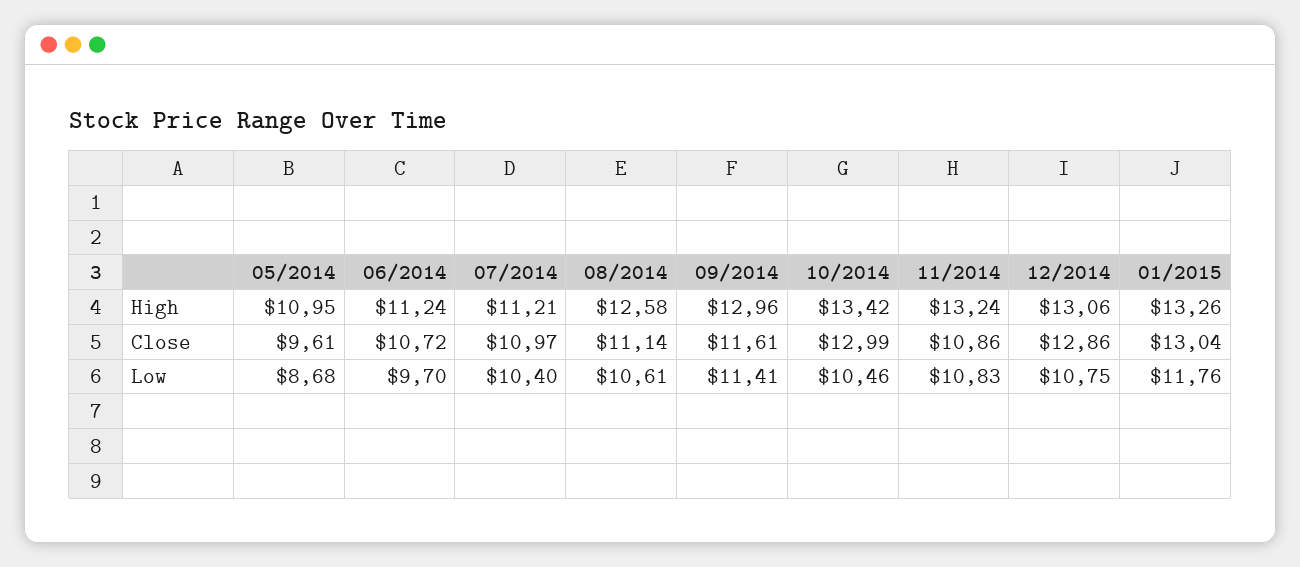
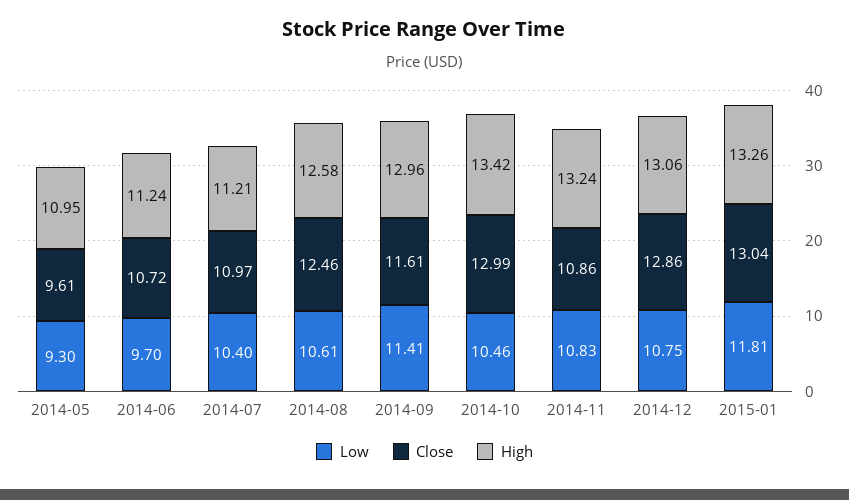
  {
    "High": {
      "05/2014": 10.95,
      "06/2014": 11.24,
      "07/2014": 11.21,
      "08/2014": 12.58,
      "09/2014": 12.96,
      "10/2014": 13.42,
      "11/2014": 13.24,
      "12/2014": 13.06,
      "01/2015": 13.26
    },
    "Close": {
      "05/2014": 9.61,
      "06/2014": 10.72,
      "07/2014": 10.97,
-     "08/2014": 11.14,
+     "08/2014": 12.46,
      "09/2014": 11.61,
      "10/2014": 12.99,
      "11/2014": 10.86,
      "12/2014": 12.86,
      "01/2015": 13.04
    },
    "Low": {
-     "05/2014": 8.68,
+     "05/2014": 9.3,
      "06/2014": 9.7,
      "07/2014": 10.4,
      "08/2014": 10.61,
      "09/2014": 11.41,
      "10/2014": 10.46,
      "11/2014": 10.83,
      "12/2014": 10.75,
-     "01/2015": 11.76
+     "01/2015": 11.81
    }
  }

